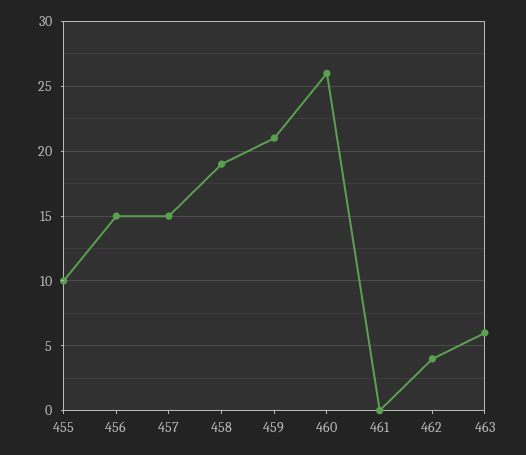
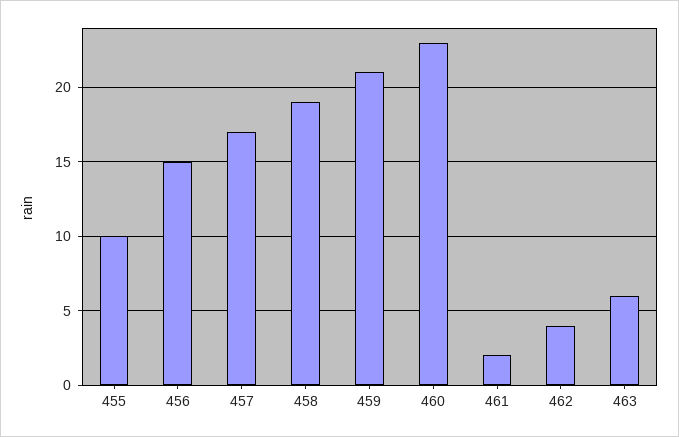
  {
    "455": 10,
    "456": 15,
-   "457": 15,
+   "457": 17,
    "458": 19,
    "459": 21,
-   "460": 26,
+   "460": 23,
-   "461": 0,
+   "461": 2,
    "462": 4,
    "463": 6
  }

